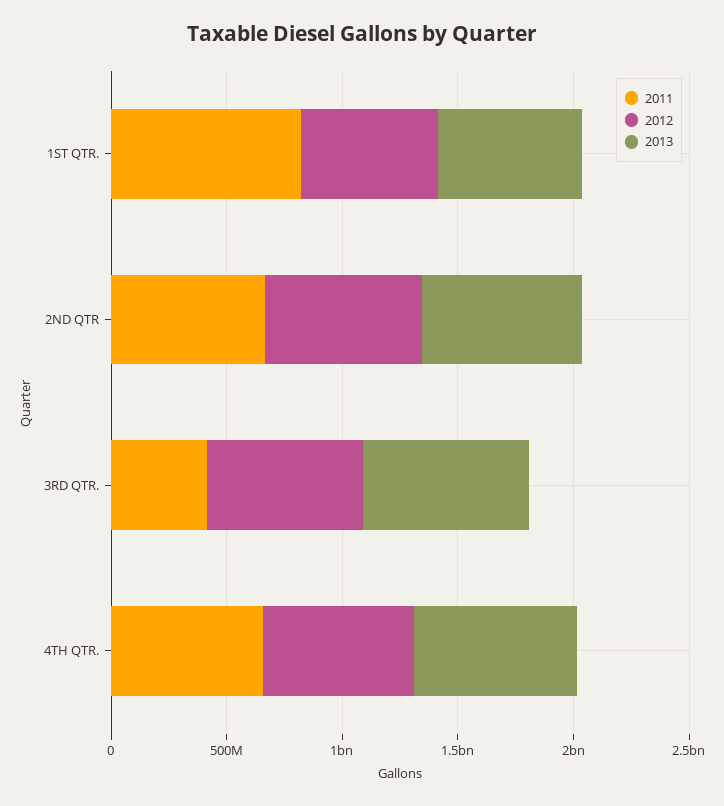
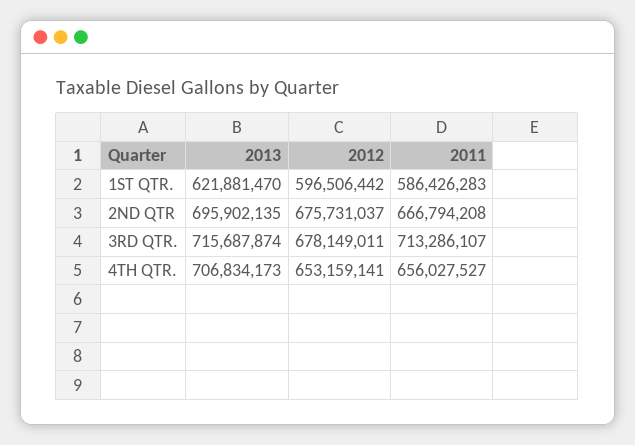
  {
    "2011": {
-     "1ST QTR.": 800000000,
+     "1ST QTR.": 586426283,
      "2ND QTR": 666794208,
-     "3RD QTR.": 400000000,
+     "3RD QTR.": 713286107,
      "4TH QTR.": 656027527
    },
    "2012": {
      "1ST QTR.": 596506442,
      "2ND QTR": 675731037,
      "3RD QTR.": 678149011,
      "4TH QTR.": 653159141
    },
    "2013": {
      "1ST QTR.": 621881470,
      "2ND QTR": 695902135,
      "3RD QTR.": 715687874,
      "4TH QTR.": 706834173
    }
  }

